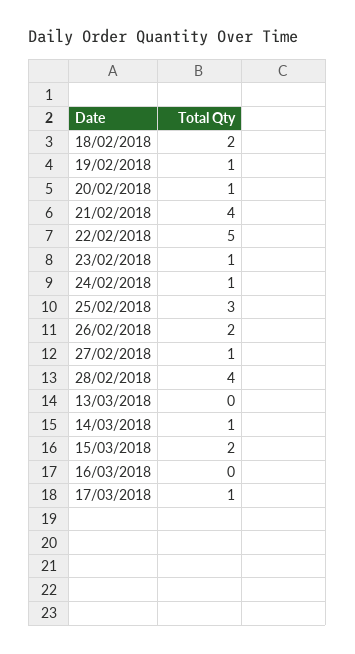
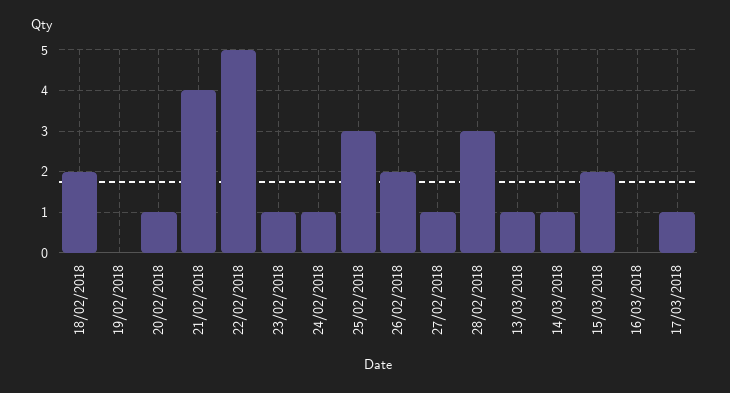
  {
    "18/02/2018": 2,
-   "19/02/2018": 1,
+   "19/02/2018": 0,
    "20/02/2018": 1,
    "21/02/2018": 4,
    "22/02/2018": 5,
    "23/02/2018": 1,
    "24/02/2018": 1,
    "25/02/2018": 3,
    "26/02/2018": 2,
    "27/02/2018": 1,
-   "28/02/2018": 4,
+   "28/02/2018": 3,
-   "13/03/2018": 0,
+   "13/03/2018": 1,
    "14/03/2018": 1,
    "15/03/2018": 2,
    "16/03/2018": 0,
    "17/03/2018": 1
  }

